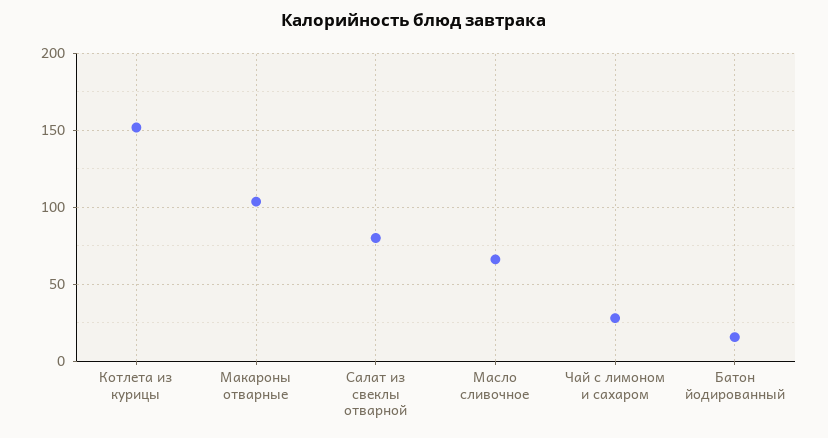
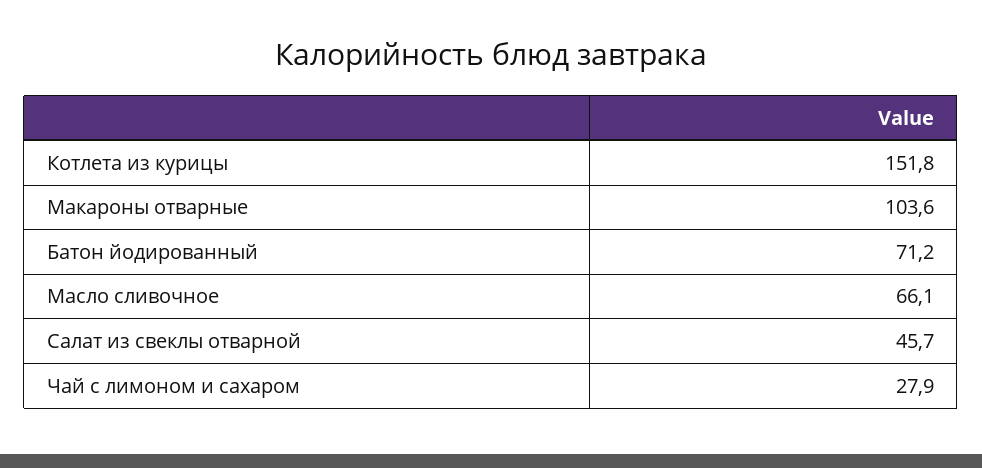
  {
    "Котлета из курицы": 151.8,
    "Макароны отварные": 103.6,
-   "Салат из свеклы отварной": 80,
+   "Салат из свеклы отварной": 45.7,
    "Масло сливочное": 66.1,
    "Чай с лимоном и сахаром": 27.9,
-   "Батон йодированный": 15
+   "Батон йодированный": 71.2
  }

